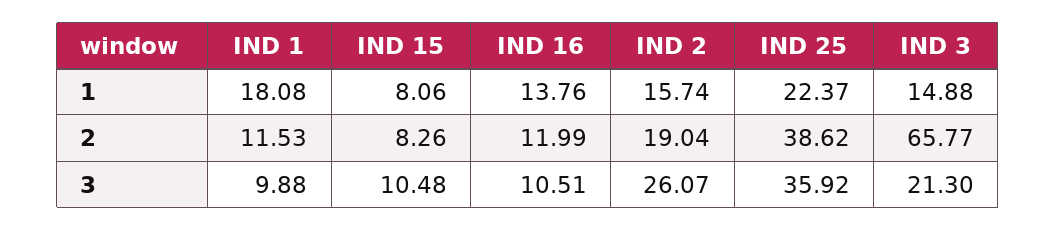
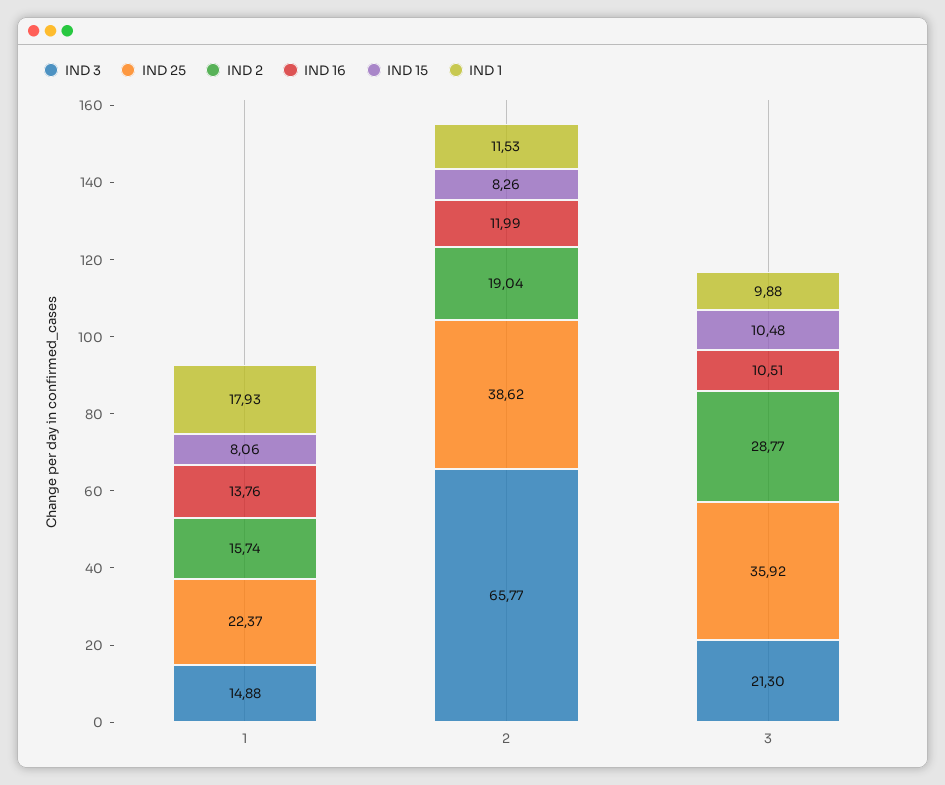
  {
    "IND 1": {
-     "1": 18.08,
+     "1": 17.93,
      "2": 11.53,
      "3": 9.88
    },
    "IND 15": {
      "1": 8.06,
      "2": 8.26,
      "3": 10.48
    },
    "IND 16": {
      "1": 13.76,
      "2": 11.99,
      "3": 10.51
    },
    "IND 2": {
      "1": 15.74,
      "2": 19.04,
-     "3": 26.07
+     "3": 28.77
    },
    "IND 25": {
      "1": 22.37,
      "2": 38.62,
      "3": 35.92
    },
    "IND 3": {
      "1": 14.88,
      "2": 65.77,
      "3": 21.3
    }
  }

